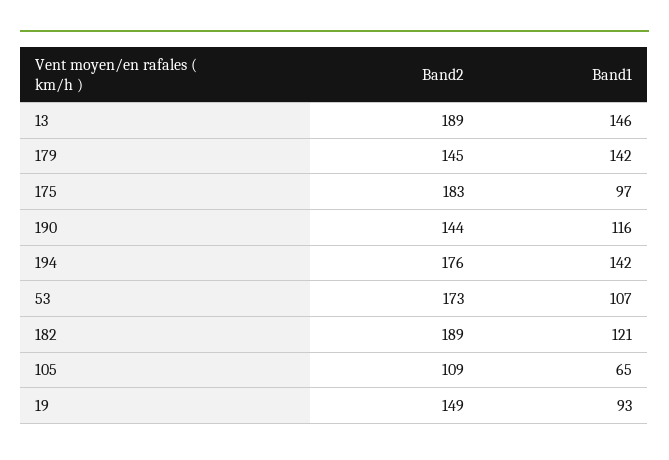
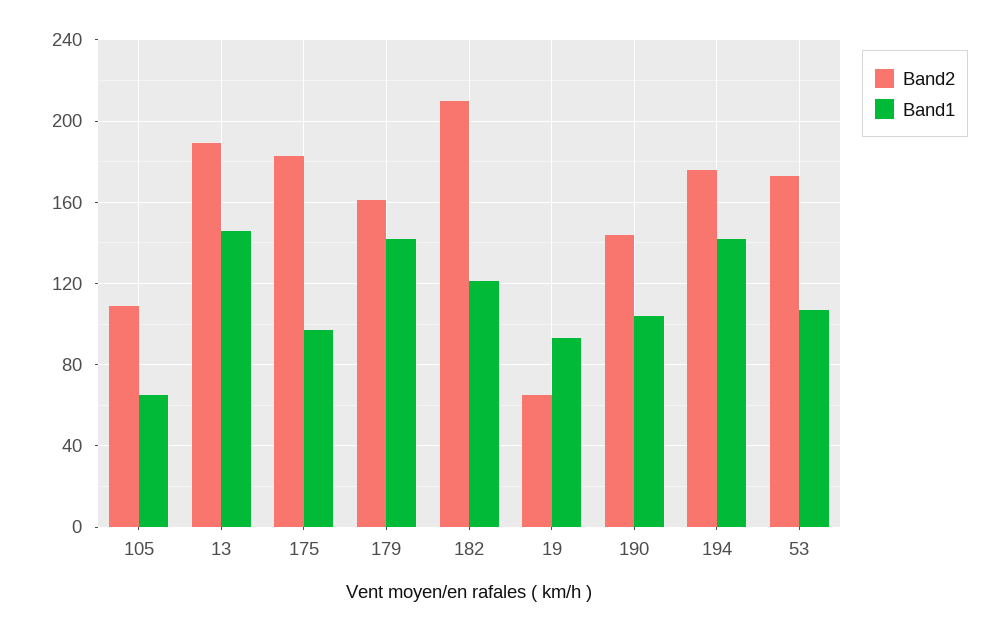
  {
    "Band2": {
      "13": 189,
-     "179": 145,
+     "179": 160,
      "175": 183,
      "190": 144,
      "194": 176,
      "53": 173,
-     "182": 189,
+     "182": 210,
      "105": 109,
-     "19": 149
+     "19": 65
    },
    "Band1": {
      "13": 146,
      "179": 142,
      "175": 97,
-     "190": 116,
+     "190": 105,
      "194": 142,
      "53": 107,
      "182": 121,
      "105": 65,
      "19": 93
    }
  }

